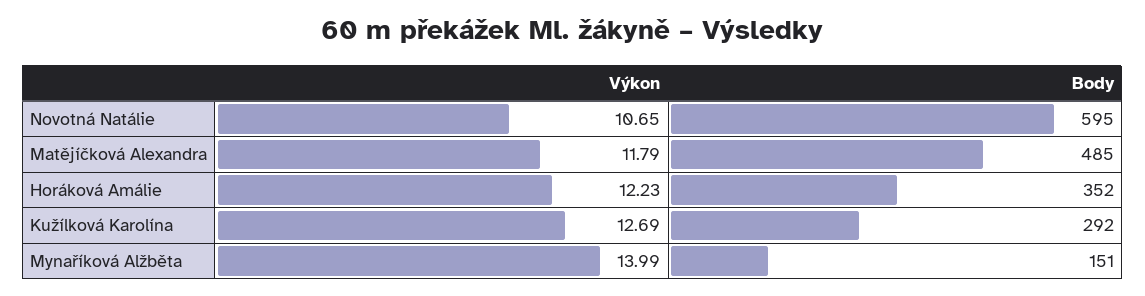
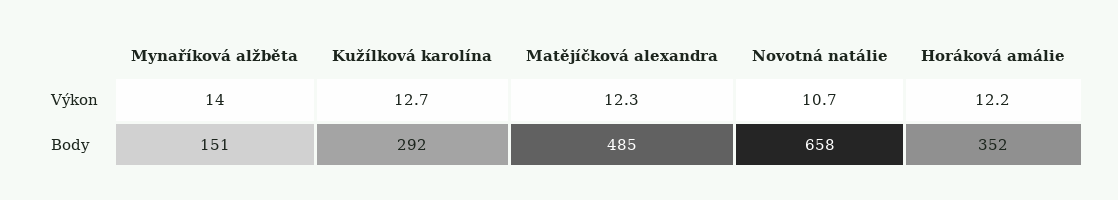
  {
    "Výkon": {
      "Novotná Natálie": 10.65,
-     "Matějíčková Alexandra": 11.79,
+     "Matějíčková Alexandra": 12.3,
      "Horáková Amálie": 12.23,
      "Kužílková Karolína": 12.69,
      "Mynaříková Alžběta": 13.99
    },
    "Body": {
-     "Novotná Natálie": 595,
+     "Novotná Natálie": 658,
      "Matějíčková Alexandra": 485,
      "Horáková Amálie": 352,
      "Kužílková Karolína": 292,
      "Mynaříková Alžběta": 151
    }
  }

